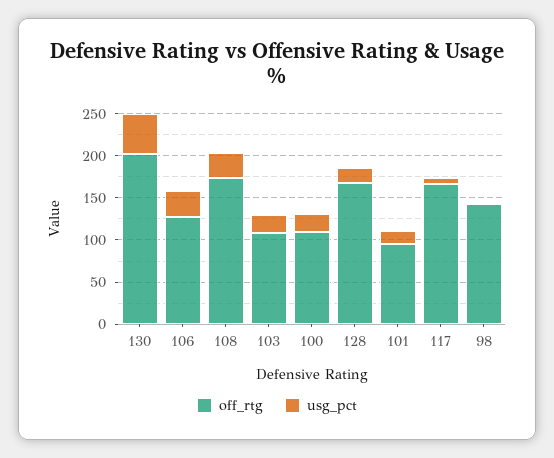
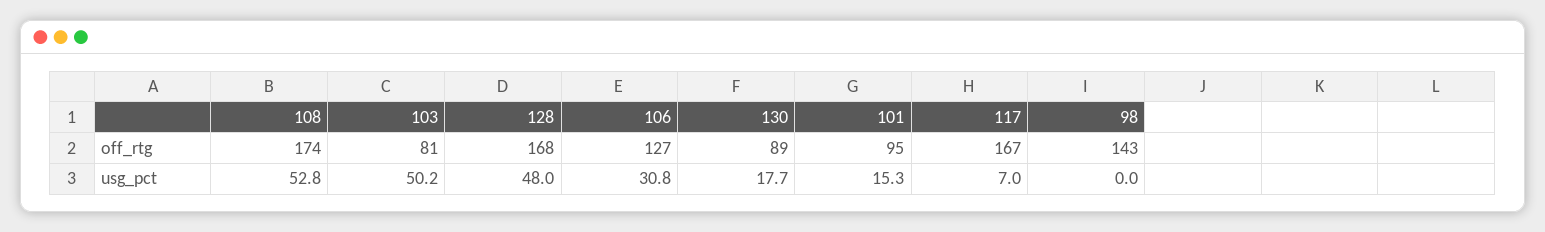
  {
    "off_rtg": {
-     "130": 200,
+     "130": 89,
      "106": 127,
      "108": 174,
-     "103": 110,
+     "103": 81,
-     "100": 110,
      "128": 168,
      "101": 95,
      "117": 167,
      "98": 143
    },
    "usg_pct": {
-     "130": 50,
+     "130": 17.7,
      "106": 30.8,
-     "108": 30,
+     "108": 52.8,
-     "103": 20,
+     "103": 50.2,
-     "100": 20,
-     "128": 20,
+     "128": 48,
      "101": 15.3,
      "117": 7,
      "98": 0
    }
  }

